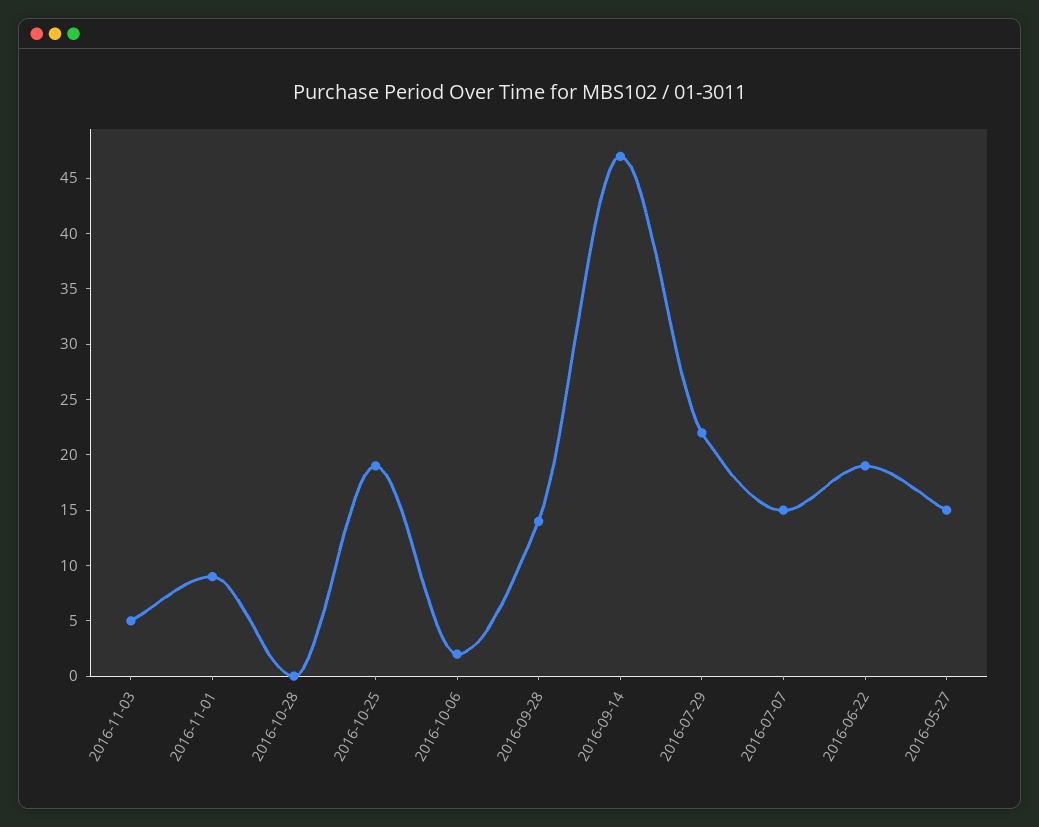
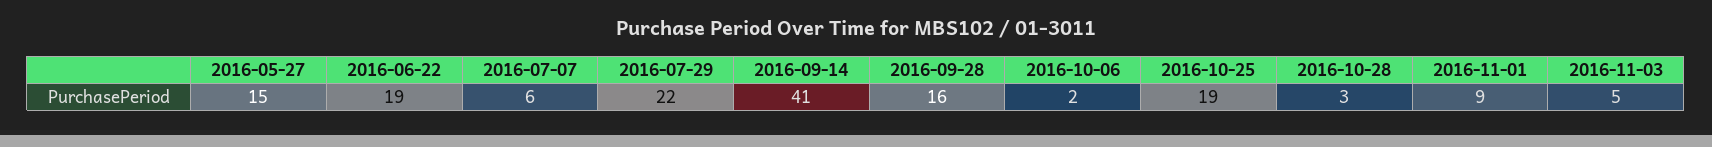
  {
    "2016-11-03": 5,
    "2016-11-01": 9,
-   "2016-10-28": 0,
+   "2016-10-28": 3,
    "2016-10-25": 19,
    "2016-10-06": 2,
-   "2016-09-28": 14,
+   "2016-09-28": 16,
-   "2016-09-14": 47,
+   "2016-09-14": 41,
    "2016-07-29": 22,
-   "2016-07-07": 15,
+   "2016-07-07": 6,
    "2016-06-22": 19,
    "2016-05-27": 15
  }

